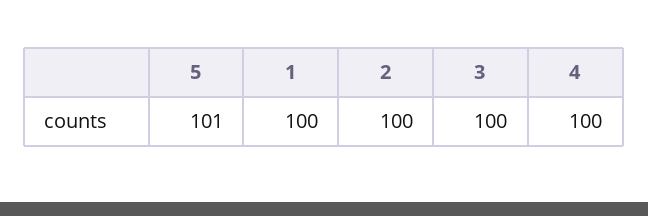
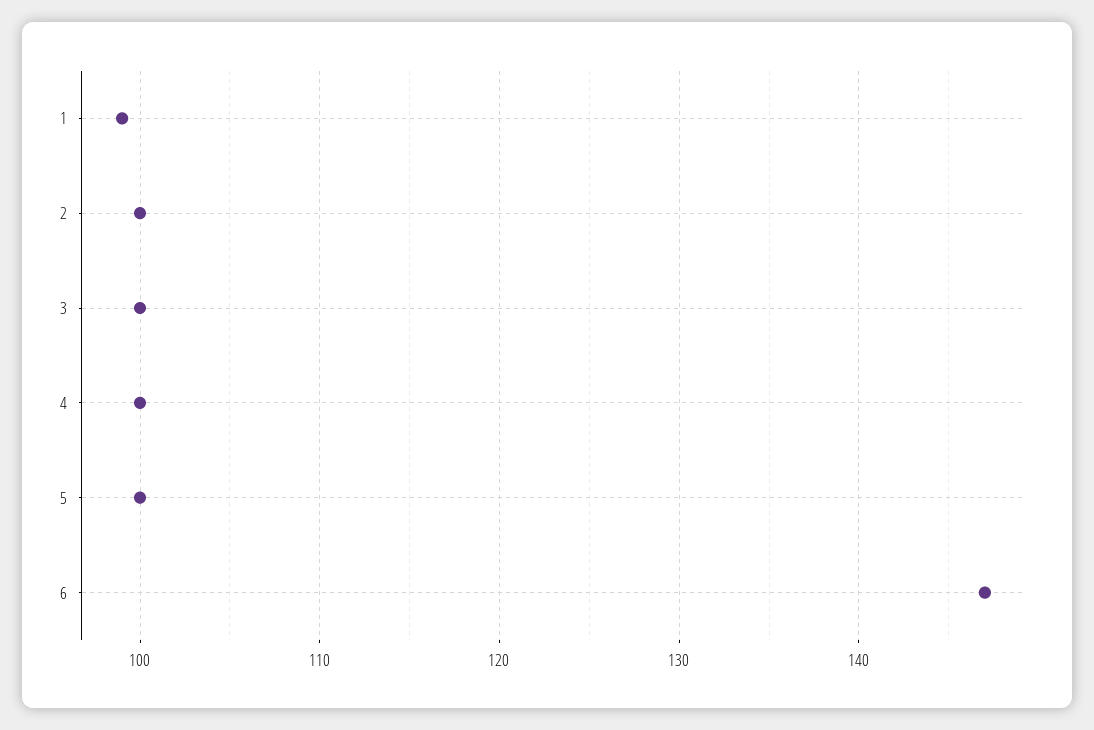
  {
-   "5": 101,
+   "5": 100,
-   "1": 100,
+   "1": 99,
    "2": 100,
    "3": 100,
-   "4": 100
+   "4": 100,
+   "6": 147
  }

